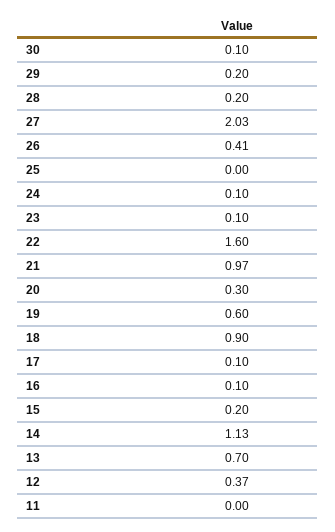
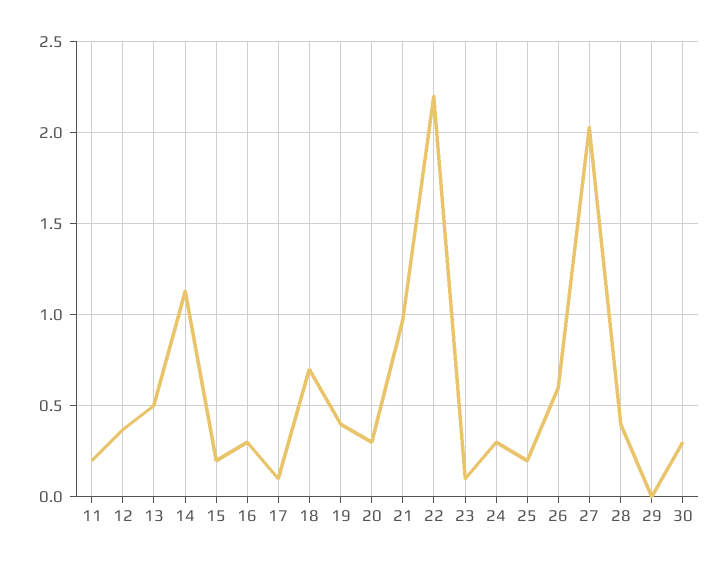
  {
-   "30": 0.1,
+   "30": 0.3,
-   "29": 0.2,
+   "29": 0,
-   "28": 0.2,
+   "28": 0.4,
    "27": 2.03,
-   "26": 0.41,
+   "26": 0.6,
-   "25": 0,
+   "25": 0.2,
-   "24": 0.1,
+   "24": 0.3,
    "23": 0.1,
-   "22": 1.6,
+   "22": 2.2,
    "21": 0.97,
    "20": 0.3,
-   "19": 0.6,
+   "19": 0.4,
-   "18": 0.9,
+   "18": 0.7,
    "17": 0.1,
-   "16": 0.1,
+   "16": 0.3,
    "15": 0.2,
    "14": 1.13,
-   "13": 0.7,
+   "13": 0.5,
    "12": 0.37,
-   "11": 0
+   "11": 0.2
  }

